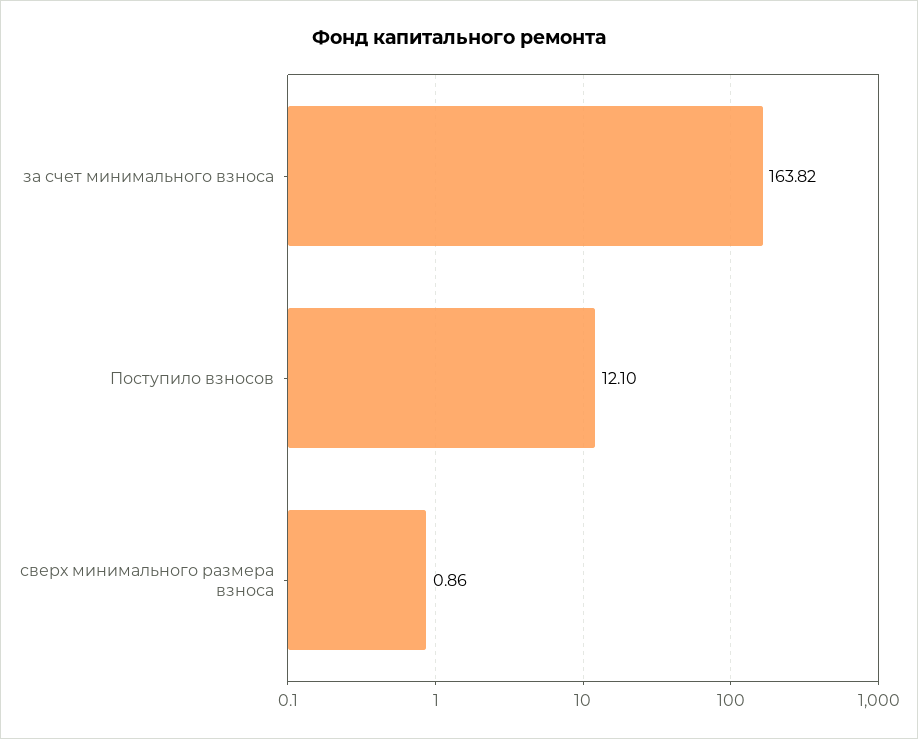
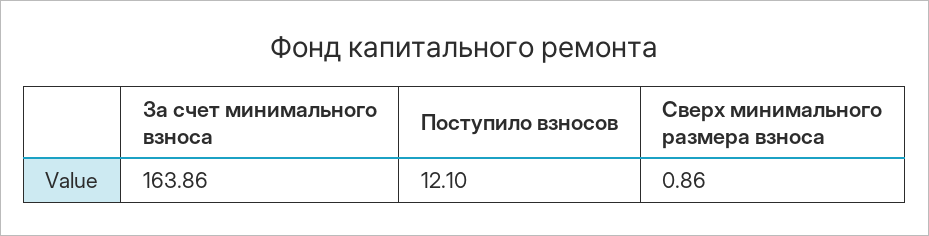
  {
-   "за счет минимального взноса": 163.82,
+   "за счет минимального взноса": 163.86,
    "Поступило взносов": 12.1,
    "сверх минимального размера взноса": 0.86
  }

